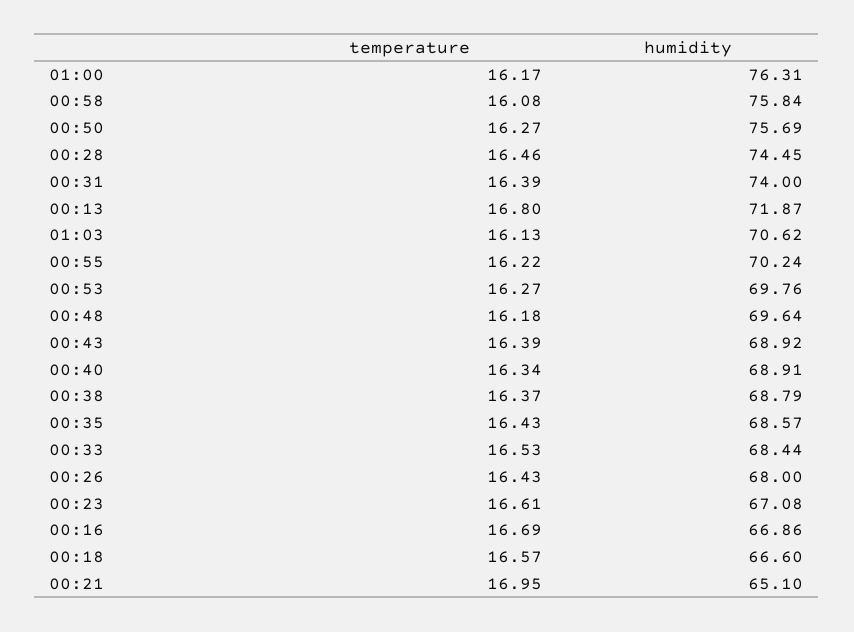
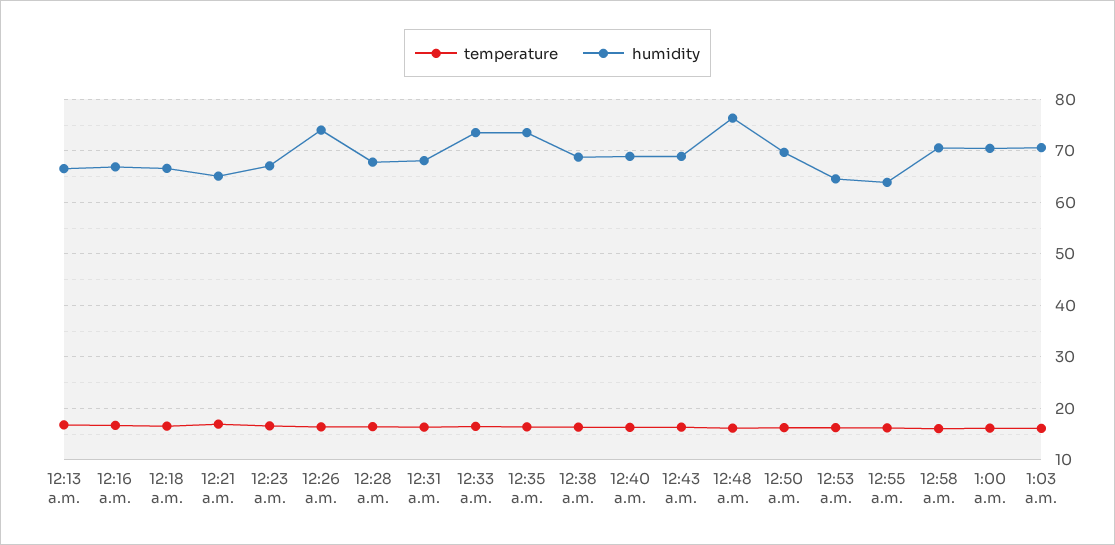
  {
    "temperature": {
      "01:00": 16.17,
      "00:58": 16.08,
      "00:50": 16.27,
      "00:28": 16.46,
      "00:31": 16.39,
      "00:13": 16.8,
      "01:03": 16.13,
      "00:55": 16.22,
      "00:53": 16.27,
      "00:48": 16.18,
      "00:43": 16.39,
      "00:40": 16.34,
      "00:38": 16.37,
      "00:35": 16.43,
      "00:33": 16.53,
      "00:26": 16.43,
      "00:23": 16.61,
      "00:16": 16.69,
      "00:18": 16.57,
      "00:21": 16.95
    },
    "humidity": {
-     "01:00": 76.31,
+     "01:00": 70,
-     "00:58": 75.84,
+     "00:58": 70,
-     "00:50": 75.69,
+     "00:50": 70,
-     "00:28": 74.45,
+     "00:28": 68,
-     "00:31": 74,
+     "00:31": 68,
-     "00:13": 71.87,
+     "00:13": 66,
      "01:03": 70.62,
-     "00:55": 70.24,
+     "00:55": 64,
-     "00:53": 69.76,
+     "00:53": 64,
-     "00:48": 69.64,
+     "00:48": 76,
      "00:43": 68.92,
      "00:40": 68.91,
      "00:38": 68.79,
-     "00:35": 68.57,
+     "00:35": 74,
-     "00:33": 68.44,
+     "00:33": 74,
-     "00:26": 68,
+     "00:26": 74,
      "00:23": 67.08,
      "00:16": 66.86,
      "00:18": 66.6,
      "00:21": 65.1
    }
  }

